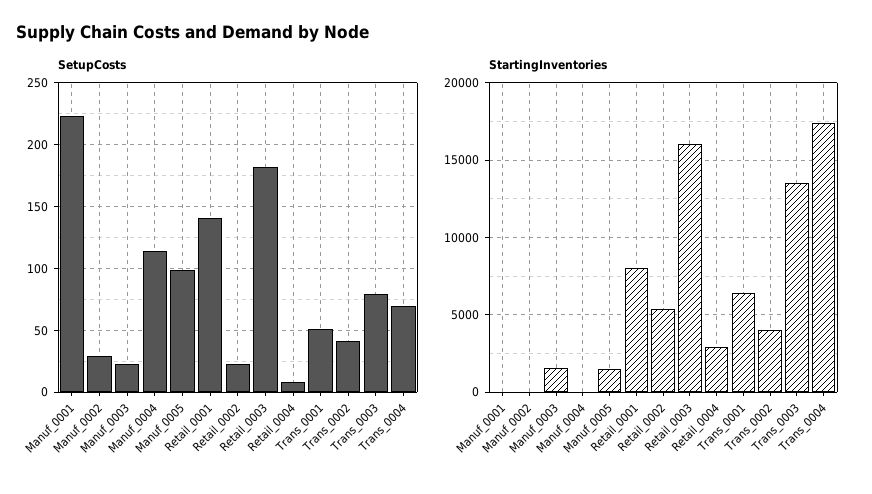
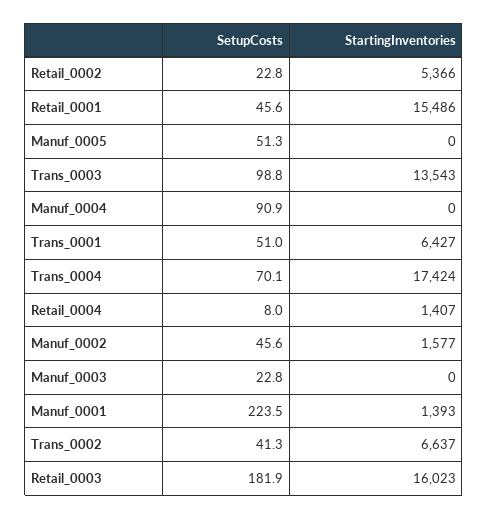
  {
    "SetupCosts": {
      "Manuf_0001": 223.5,
-     "Manuf_0002": 30,
+     "Manuf_0002": 45.6,
      "Manuf_0003": 22.8,
-     "Manuf_0004": 115,
+     "Manuf_0004": 90.9,
-     "Manuf_0005": 100,
+     "Manuf_0005": 51.3,
-     "Retail_0001": 140,
+     "Retail_0001": 45.6,
      "Retail_0002": 22.8,
      "Retail_0003": 181.9,
      "Retail_0004": 8,
      "Trans_0001": 51,
      "Trans_0002": 41.3,
-     "Trans_0003": 80,
+     "Trans_0003": 98.8,
      "Trans_0004": 70.1
    },
    "StartingInventories": {
-     "Manuf_0001": 0,
+     "Manuf_0001": 1393,
-     "Manuf_0002": 0,
+     "Manuf_0002": 1577,
-     "Manuf_0003": 1500,
+     "Manuf_0003": 0,
      "Manuf_0004": 0,
-     "Manuf_0005": 1500,
+     "Manuf_0005": 0,
-     "Retail_0001": 8000,
+     "Retail_0001": 15486,
      "Retail_0002": 5366,
      "Retail_0003": 16023,
-     "Retail_0004": 3000,
+     "Retail_0004": 1407,
      "Trans_0001": 6427,
-     "Trans_0002": 4000,
+     "Trans_0002": 6637,
      "Trans_0003": 13543,
      "Trans_0004": 17424
    }
  }

